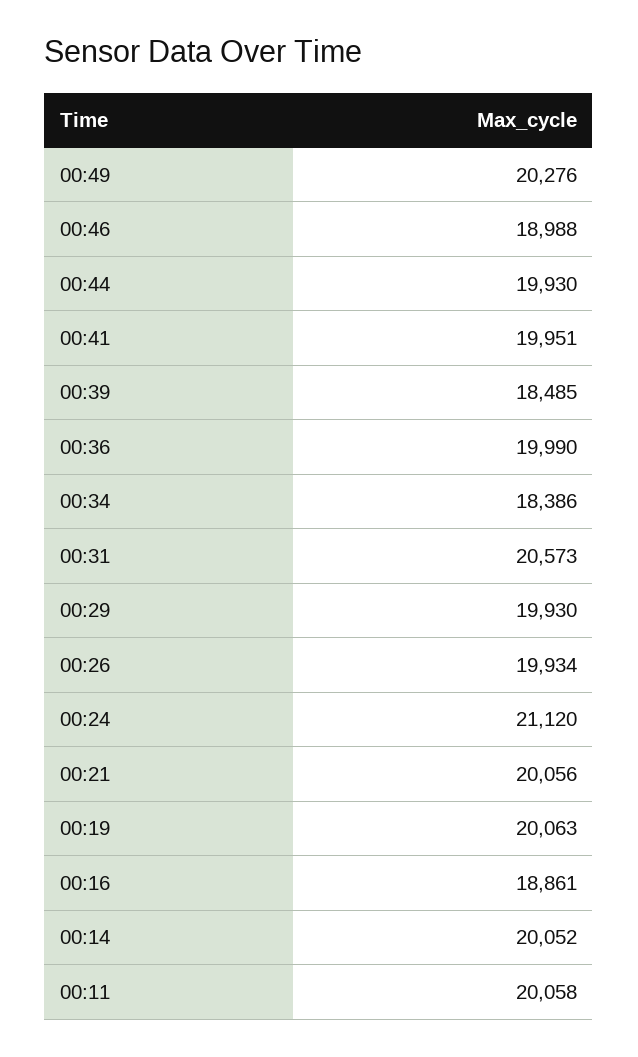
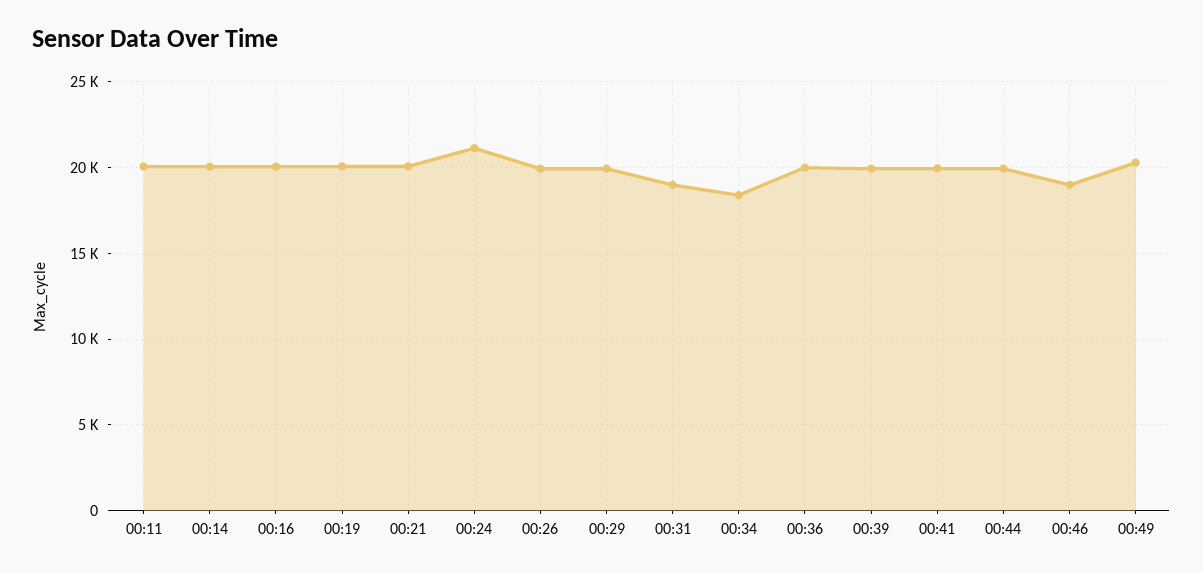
  {
    "00:49": 20276,
    "00:46": 18988,
    "00:44": 19930,
    "00:41": 19951,
-   "00:39": 18485,
+   "00:39": 20000,
    "00:36": 19990,
    "00:34": 18386,
-   "00:31": 20573,
+   "00:31": 19000,
    "00:29": 19930,
    "00:26": 19934,
    "00:24": 21120,
    "00:21": 20056,
    "00:19": 20063,
-   "00:16": 18861,
+   "00:16": 20000,
    "00:14": 20052,
    "00:11": 20058
  }

